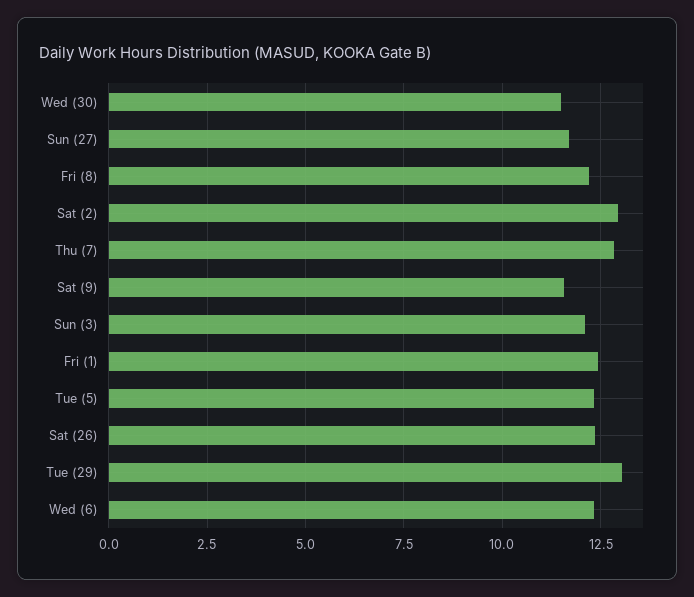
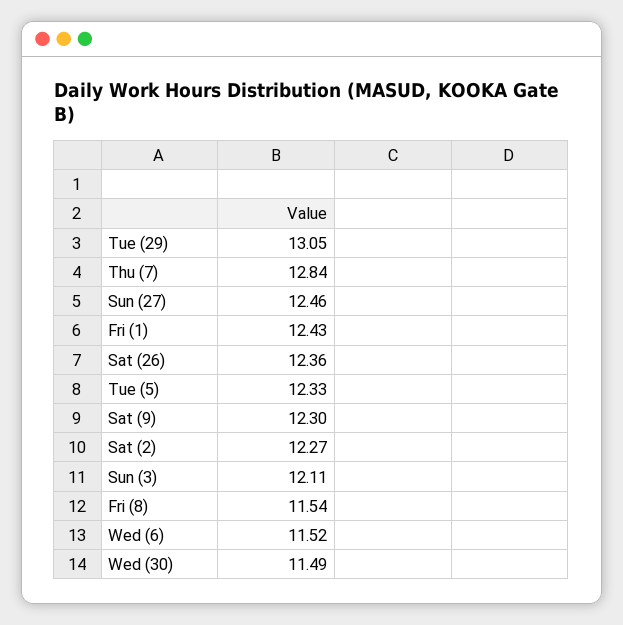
  {
    "Wed (30)": 11.49,
-   "Sun (27)": 11.75,
+   "Sun (27)": 12.46,
-   "Fri (8)": 12.25,
+   "Fri (8)": 11.54,
-   "Sat (2)": 13,
+   "Sat (2)": 12.27,
    "Thu (7)": 12.84,
-   "Sat (9)": 11.5,
+   "Sat (9)": 12.3,
    "Sun (3)": 12.11,
    "Fri (1)": 12.43,
    "Tue (5)": 12.33,
    "Sat (26)": 12.36,
    "Tue (29)": 13.05,
-   "Wed (6)": 12.25
+   "Wed (6)": 11.52
  }

